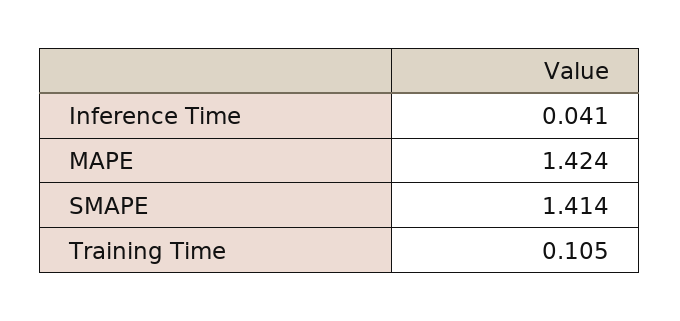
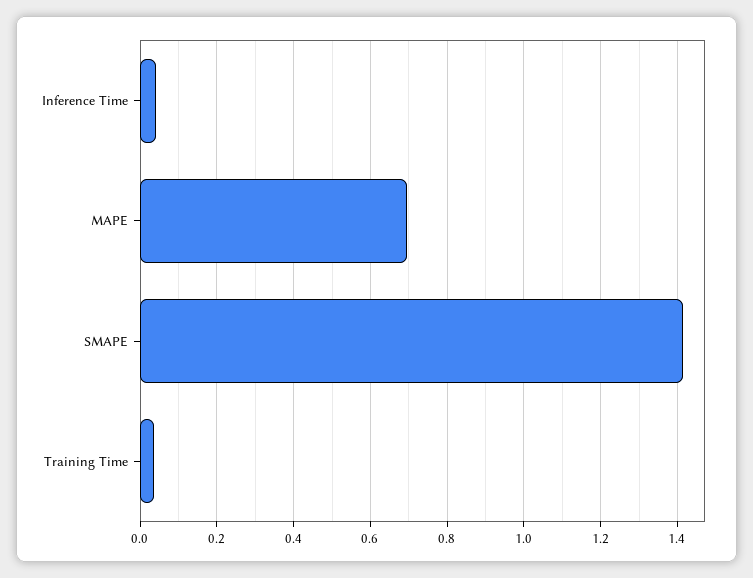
  {
    "Inference Time": 0.041,
-   "MAPE": 1.424,
+   "MAPE": 0.7,
    "SMAPE": 1.414,
-   "Training Time": 0.105
+   "Training Time": 0.04
  }

